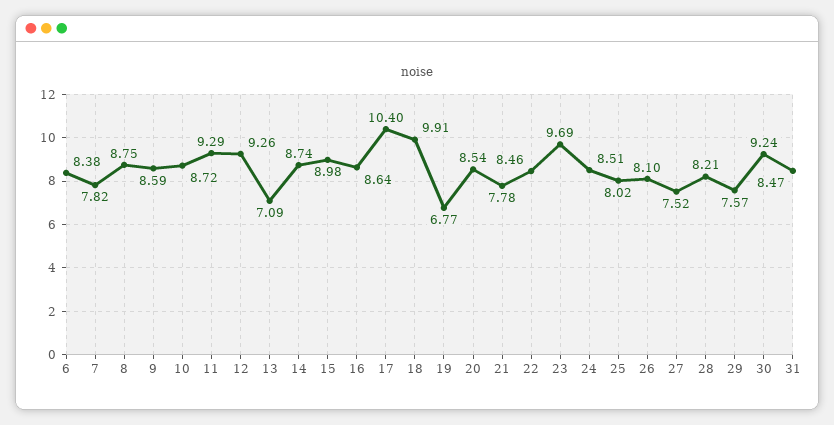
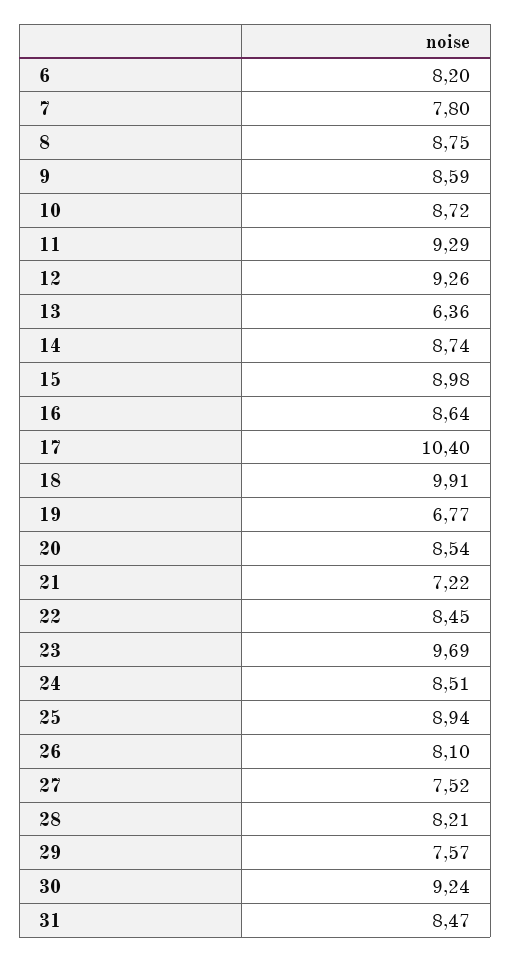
  {
-   "6": 8.38,
+   "6": 8.2,
-   "7": 7.82,
+   "7": 7.8,
    "8": 8.75,
    "9": 8.59,
    "10": 8.72,
    "11": 9.29,
    "12": 9.26,
-   "13": 7.09,
+   "13": 6.36,
    "14": 8.74,
    "15": 8.98,
    "16": 8.64,
    "17": 10.4,
    "18": 9.91,
    "19": 6.77,
    "20": 8.54,
-   "21": 7.78,
+   "21": 7.22,
-   "22": 8.46,
+   "22": 8.45,
    "23": 9.69,
    "24": 8.51,
-   "25": 8.02,
+   "25": 8.94,
    "26": 8.1,
    "27": 7.52,
    "28": 8.21,
    "29": 7.57,
    "30": 9.24,
    "31": 8.47
  }

